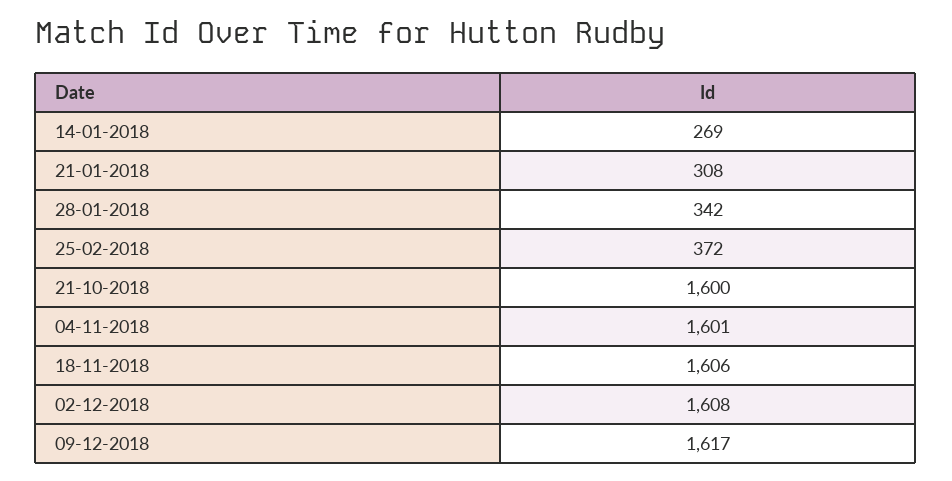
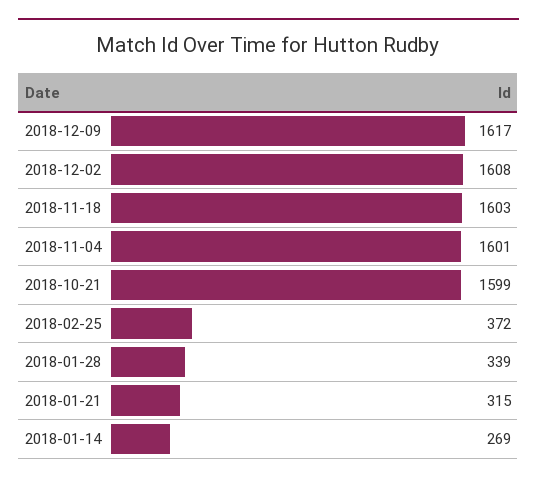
  {
    "14-01-2018": 269,
-   "21-01-2018": 308,
+   "21-01-2018": 315,
-   "28-01-2018": 342,
+   "28-01-2018": 339,
    "25-02-2018": 372,
-   "21-10-2018": 1600,
+   "21-10-2018": 1599,
    "04-11-2018": 1601,
-   "18-11-2018": 1606,
+   "18-11-2018": 1603,
    "02-12-2018": 1608,
    "09-12-2018": 1617
  }

